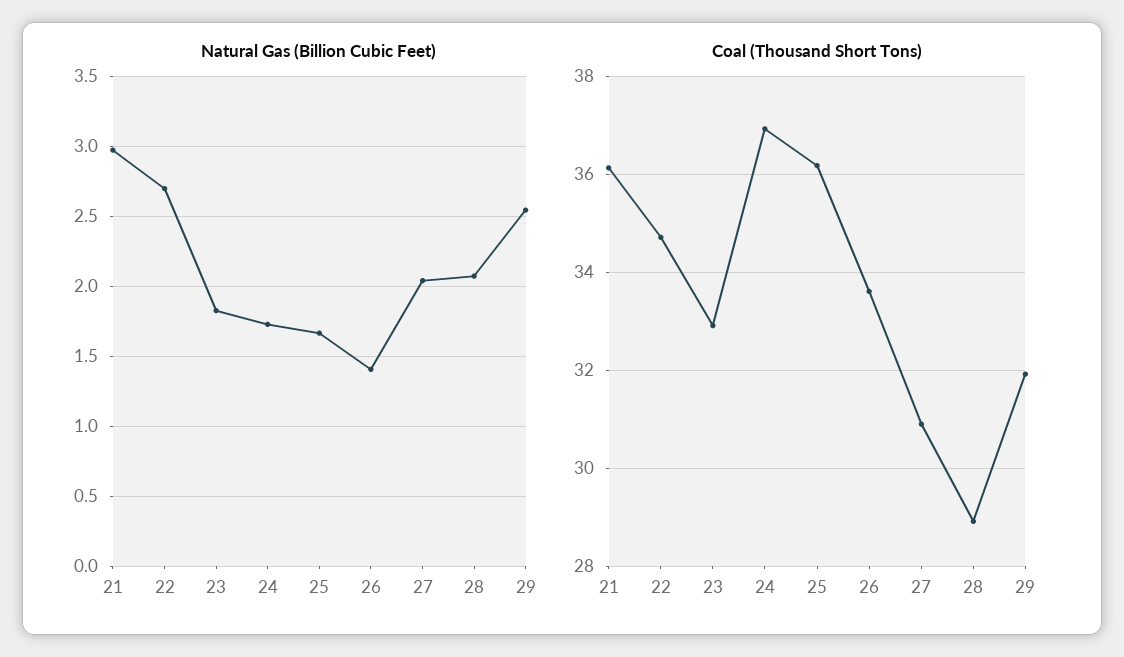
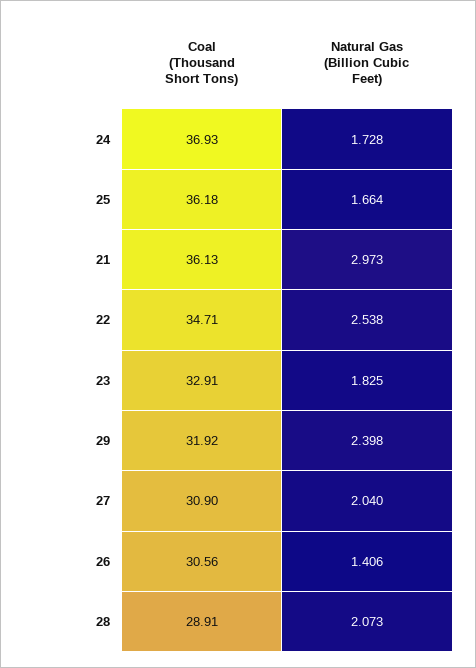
  {
    "Natural Gas (Billion Cubic Feet)": {
      "21": 2.973,
-     "22": 2.7,
+     "22": 2.538,
      "23": 1.825,
      "24": 1.728,
      "25": 1.664,
      "26": 1.406,
      "27": 2.04,
      "28": 2.073,
-     "29": 2.55
+     "29": 2.398
    },
    "Coal (Thousand Short Tons)": {
      "21": 36.13,
      "22": 34.71,
      "23": 32.91,
      "24": 36.93,
      "25": 36.18,
-     "26": 33.6,
+     "26": 30.56,
      "27": 30.9,
      "28": 28.91,
      "29": 31.92
    }
  }

